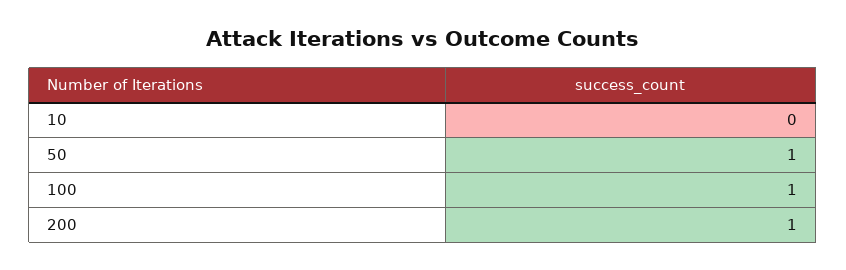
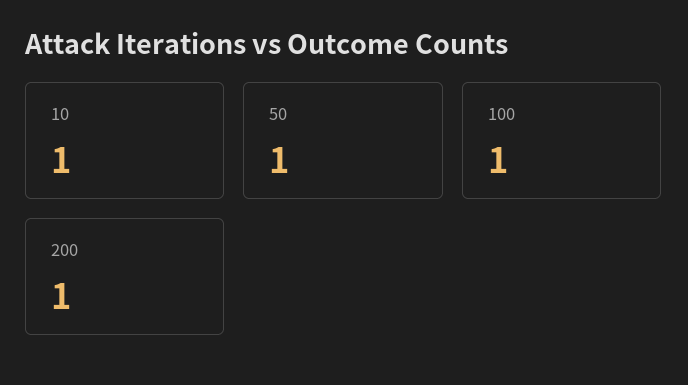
  {
-   "10": 0,
+   "10": 1,
    "50": 1,
    "100": 1,
    "200": 1
  }

